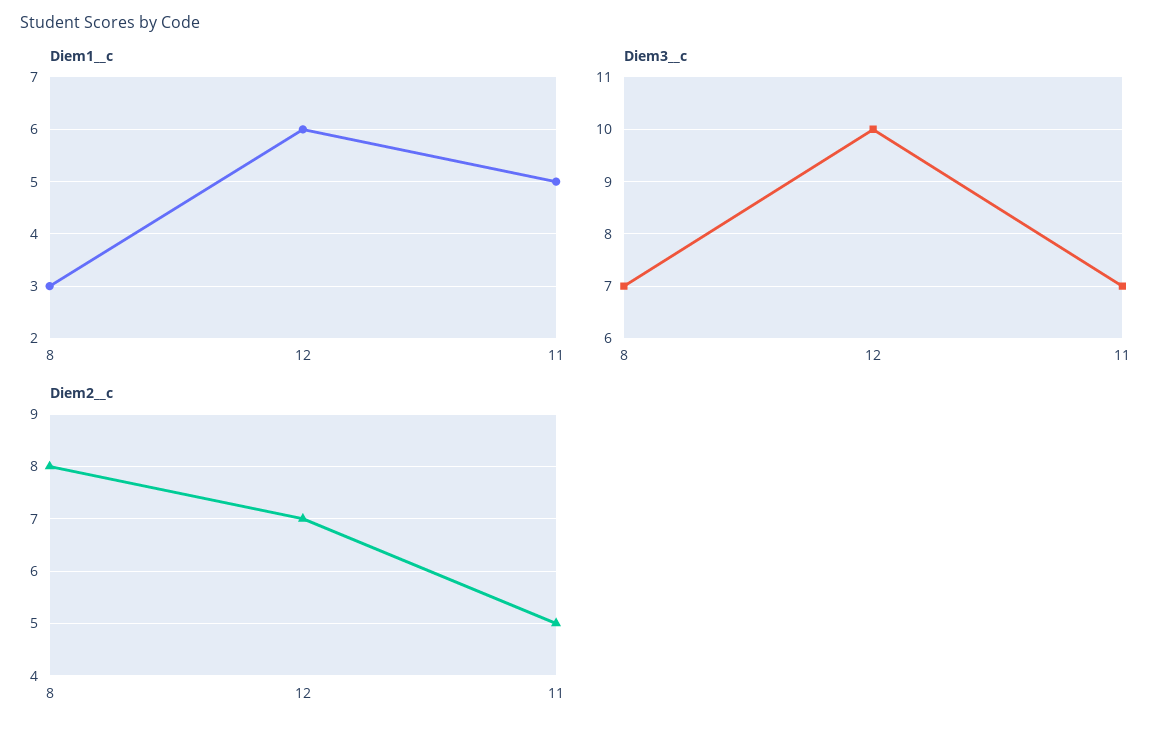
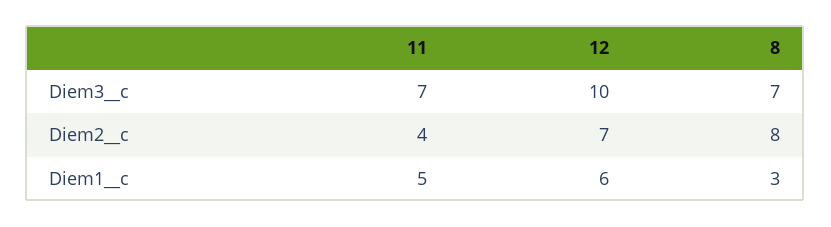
  {
    "Diem1__c": {
      "8": 3,
      "12": 6,
      "11": 5
    },
    "Diem3__c": {
      "8": 7,
      "12": 10,
      "11": 7
    },
    "Diem2__c": {
      "8": 8,
      "12": 7,
-     "11": 5
+     "11": 4
    }
  }

